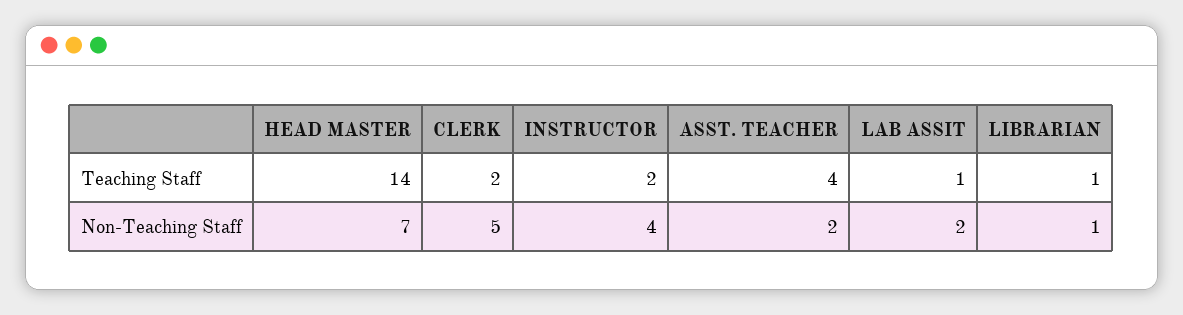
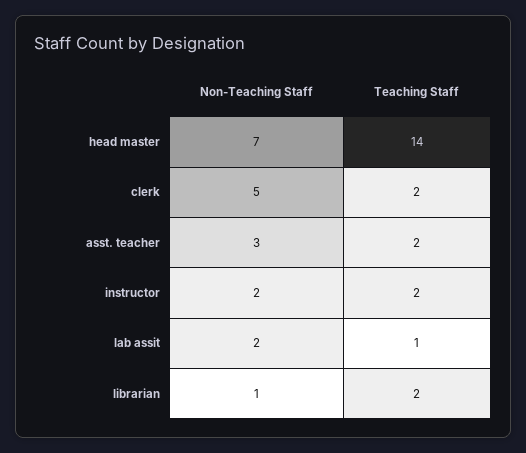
  {
    "HEAD MASTER": {
      "Teaching Staff": 14,
      "Non-Teaching Staff": 7
    },
    "CLERK": {
      "Teaching Staff": 2,
      "Non-Teaching Staff": 5
    },
    "INSTRUCTOR": {
      "Teaching Staff": 2,
-     "Non-Teaching Staff": 4
+     "Non-Teaching Staff": 2
    },
    "ASST. TEACHER": {
-     "Teaching Staff": 4,
+     "Teaching Staff": 2,
-     "Non-Teaching Staff": 2
+     "Non-Teaching Staff": 3
    },
    "LAB ASSIT": {
      "Teaching Staff": 1,
      "Non-Teaching Staff": 2
    },
    "LIBRARIAN": {
-     "Teaching Staff": 1,
+     "Teaching Staff": 2,
      "Non-Teaching Staff": 1
    }
  }

